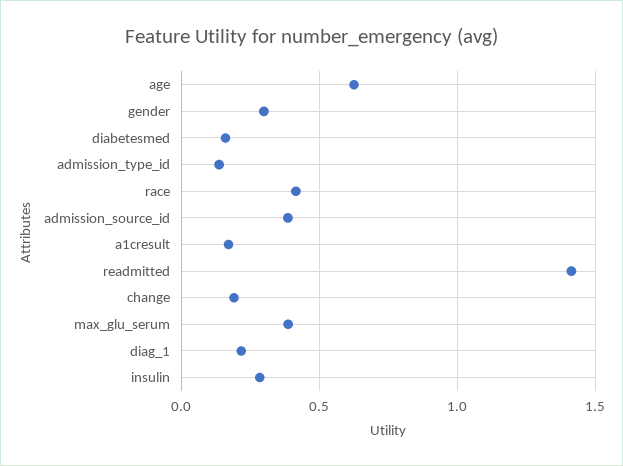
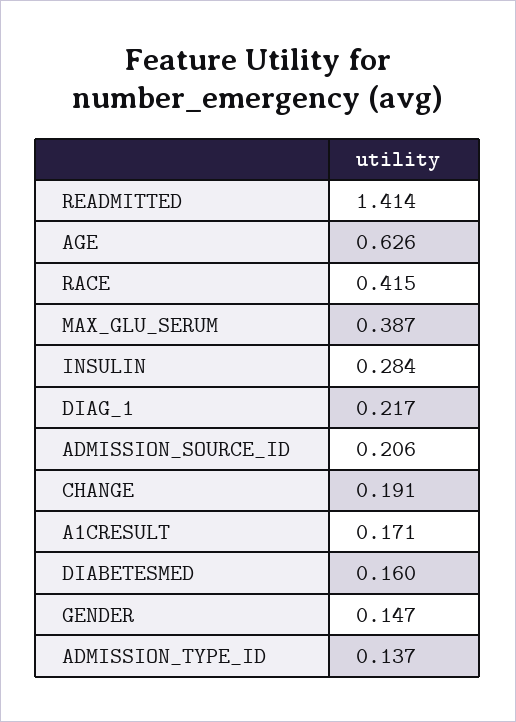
  {
    "age": 0.626,
-   "gender": 0.3,
+   "gender": 0.147,
    "diabetesmed": 0.16,
    "admission_type_id": 0.137,
    "race": 0.415,
-   "admission_source_id": 0.4,
+   "admission_source_id": 0.206,
    "a1cresult": 0.171,
    "readmitted": 1.414,
    "change": 0.191,
    "max_glu_serum": 0.387,
    "diag_1": 0.217,
    "insulin": 0.284
  }

